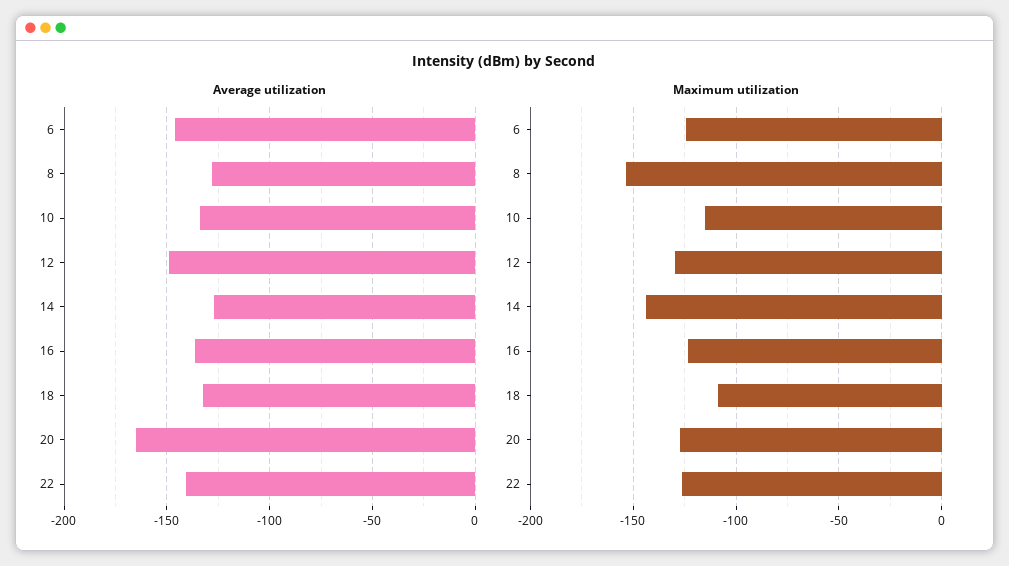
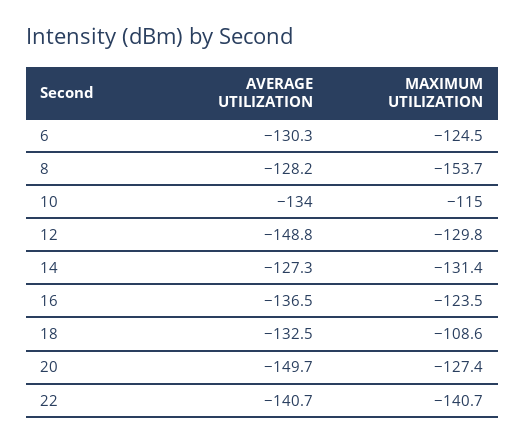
  {
    "Average utilization": {
-     "6": -145,
+     "6": -130.3,
      "8": -128.2,
      "10": -134,
      "12": -148.8,
      "14": -127.3,
      "16": -136.5,
      "18": -132.5,
-     "20": -165,
+     "20": -149.7,
      "22": -140.7
    },
    "Maximum utilization": {
      "6": -124.5,
      "8": -153.7,
      "10": -115,
      "12": -129.8,
-     "14": -145,
+     "14": -131.4,
      "16": -123.5,
      "18": -108.6,
      "20": -127.4,
-     "22": -125
+     "22": -140.7
    }
  }

